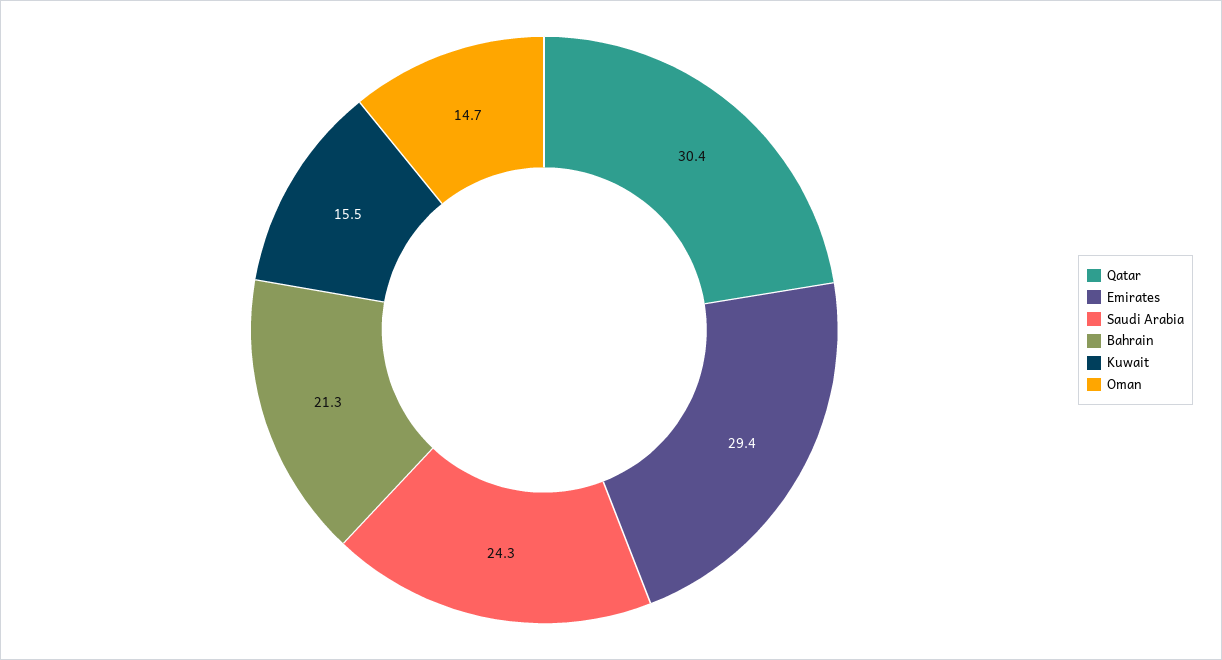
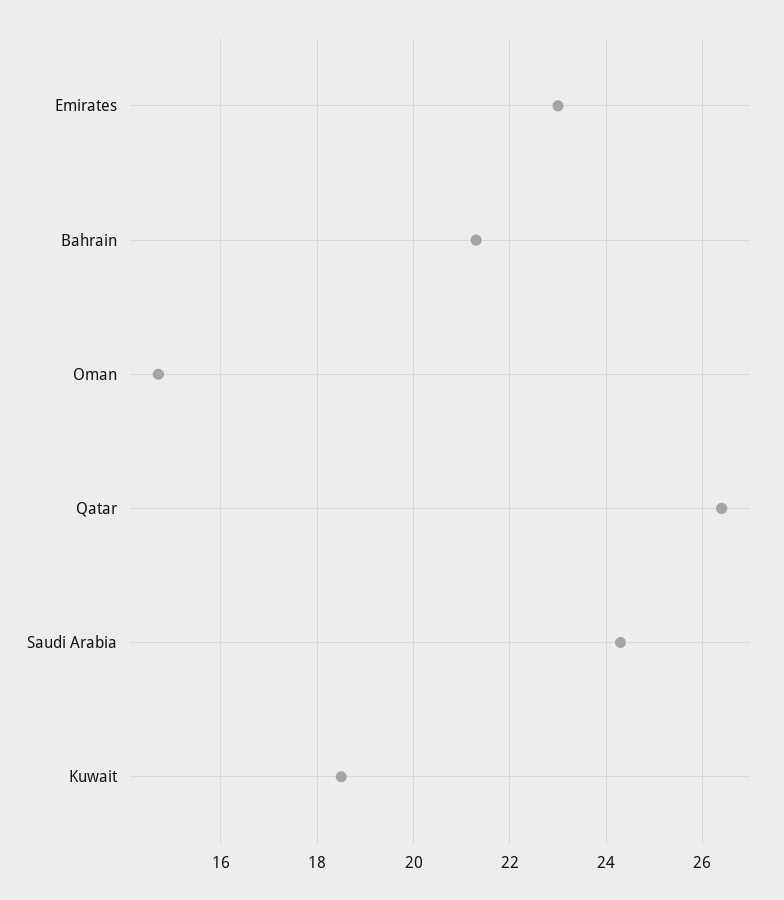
  {
-   "Qatar": 30.4,
+   "Qatar": 26.5,
-   "Emirates": 29.4,
+   "Emirates": 23,
    "Saudi Arabia": 24.3,
    "Bahrain": 21.3,
-   "Kuwait": 15.5,
+   "Kuwait": 18.5,
    "Oman": 14.7
  }

